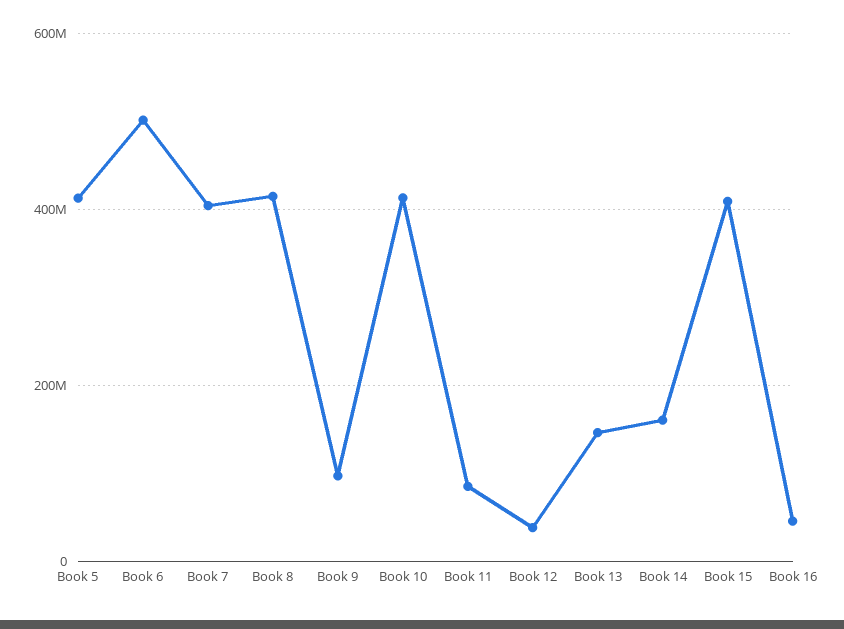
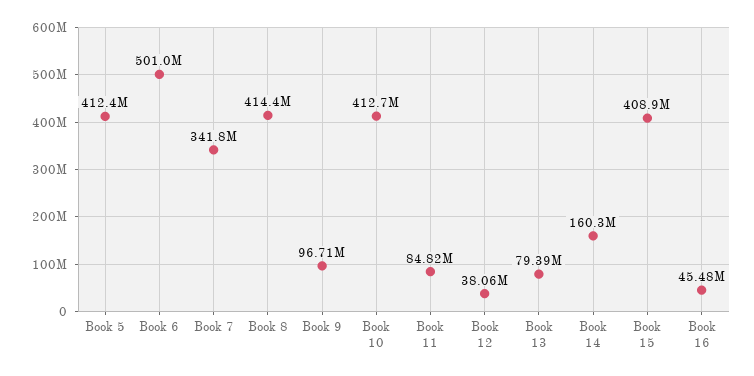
  {
    "Book 5": 412400000,
    "Book 6": 501000000,
-   "Book 7": 400000000,
+   "Book 7": 341800000,
    "Book 8": 414400000,
    "Book 9": 96710000,
    "Book 10": 412700000,
    "Book 11": 84820000,
    "Book 12": 38060000,
-   "Book 13": 140000000,
+   "Book 13": 79390000,
    "Book 14": 160300000,
    "Book 15": 408900000,
    "Book 16": 45480000
  }

